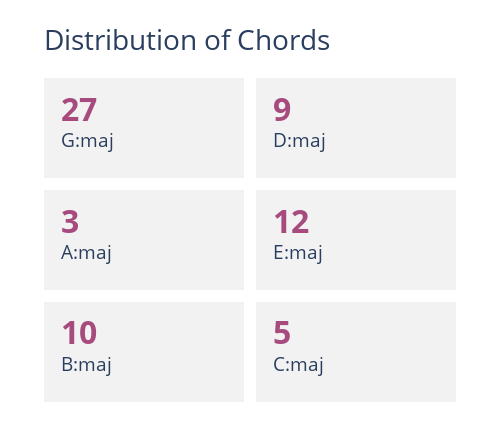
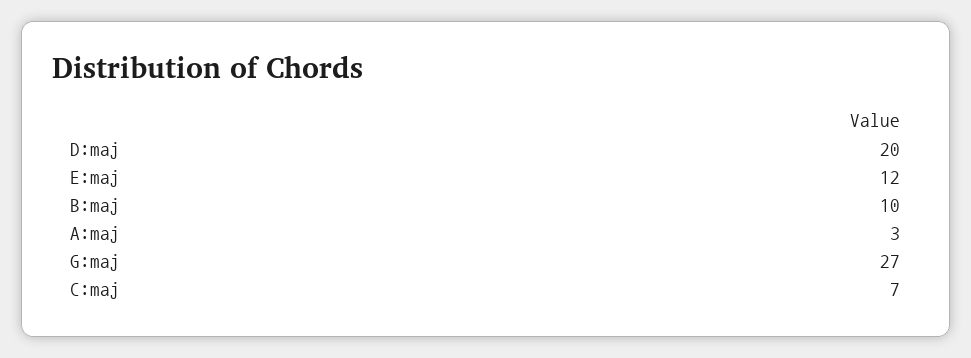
  {
    "G:maj": 27,
-   "D:maj": 9,
+   "D:maj": 20,
    "A:maj": 3,
    "E:maj": 12,
    "B:maj": 10,
-   "C:maj": 5
+   "C:maj": 7
  }

